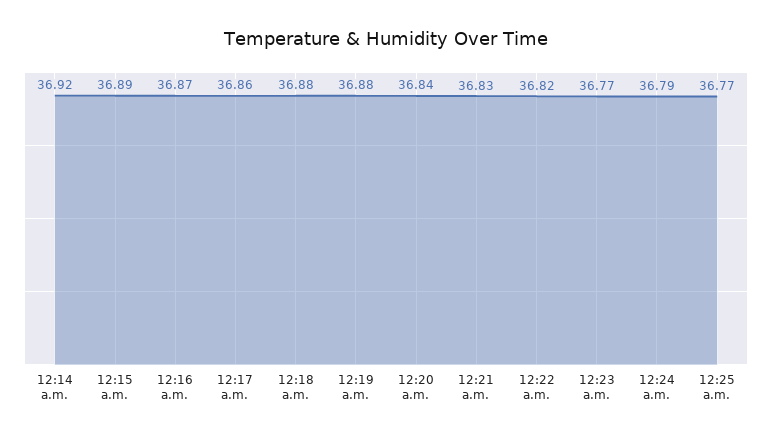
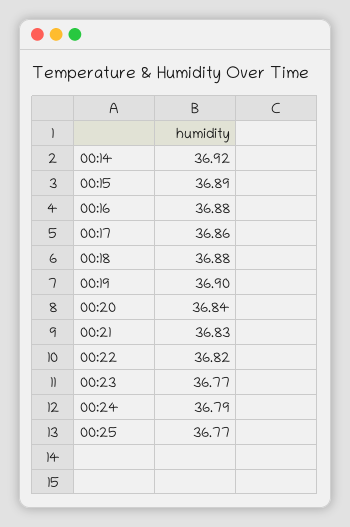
  {
    "12:14 a.m.": 36.92,
    "12:15 a.m.": 36.89,
-   "12:16 a.m.": 36.87,
+   "12:16 a.m.": 36.88,
    "12:17 a.m.": 36.86,
    "12:18 a.m.": 36.88,
-   "12:19 a.m.": 36.88,
+   "12:19 a.m.": 36.9,
    "12:20 a.m.": 36.84,
    "12:21 a.m.": 36.83,
    "12:22 a.m.": 36.82,
    "12:23 a.m.": 36.77,
    "12:24 a.m.": 36.79,
    "12:25 a.m.": 36.77
  }

